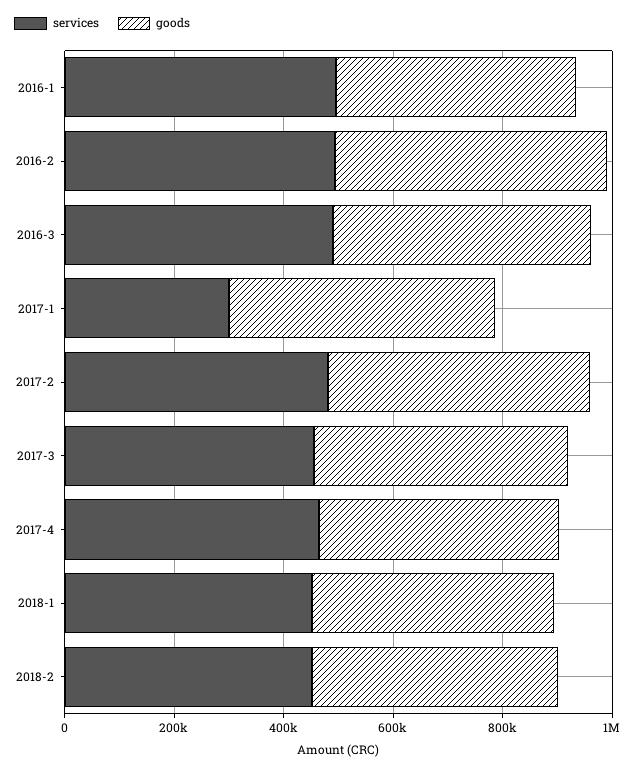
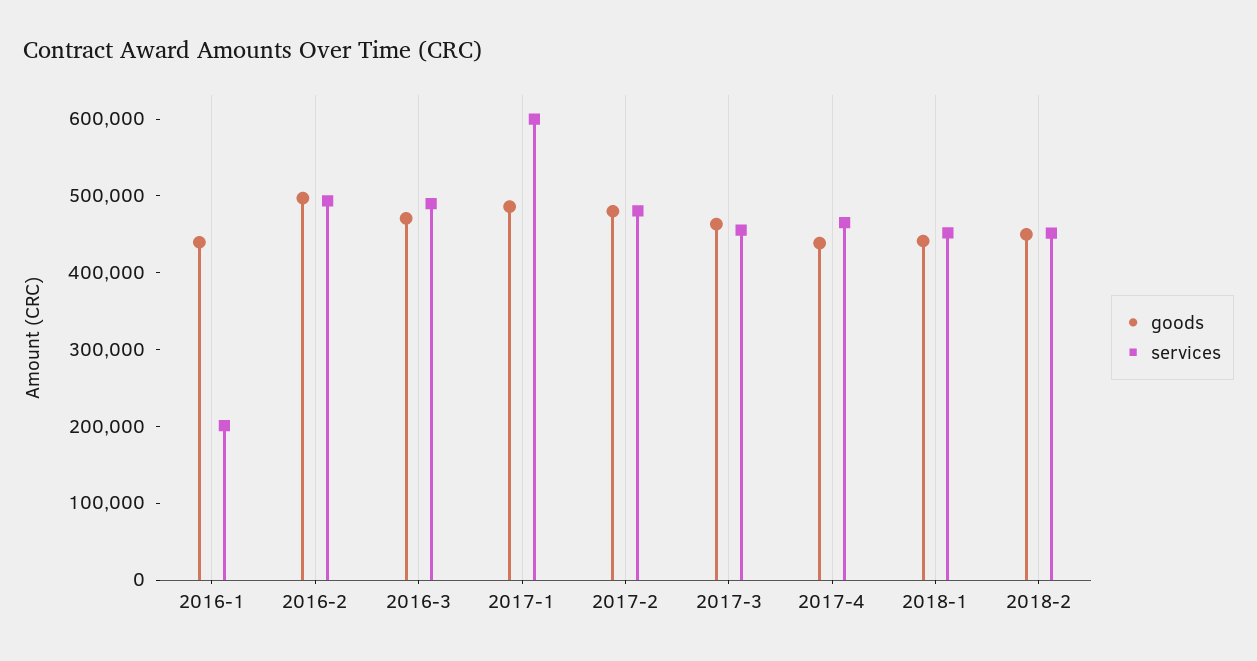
  {
    "services": {
-     "2016-1": 500000,
+     "2016-1": 200000,
      "2016-2": 500000,
      "2016-3": 500000,
-     "2017-1": 300000,
+     "2017-1": 600000,
      "2017-2": 480000,
      "2017-3": 460000,
      "2017-4": 460000,
      "2018-1": 460000,
      "2018-2": 460000
    },
    "goods": {
      "2016-1": 440000,
      "2016-2": 500000,
      "2016-3": 480000,
      "2017-1": 480000,
      "2017-2": 480000,
      "2017-3": 460000,
      "2017-4": 440000,
      "2018-1": 440000,
      "2018-2": 440000
    }
  }

